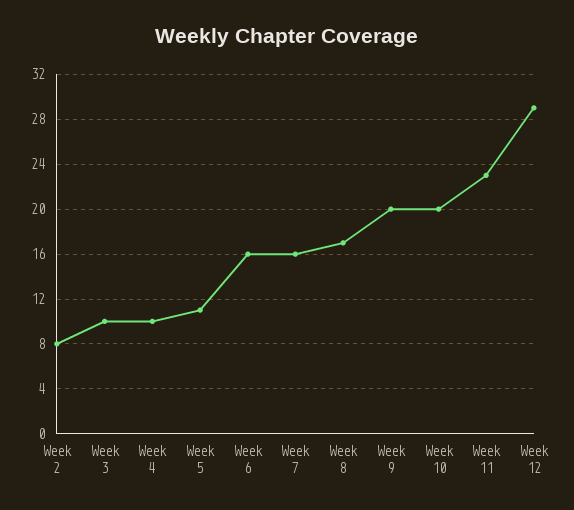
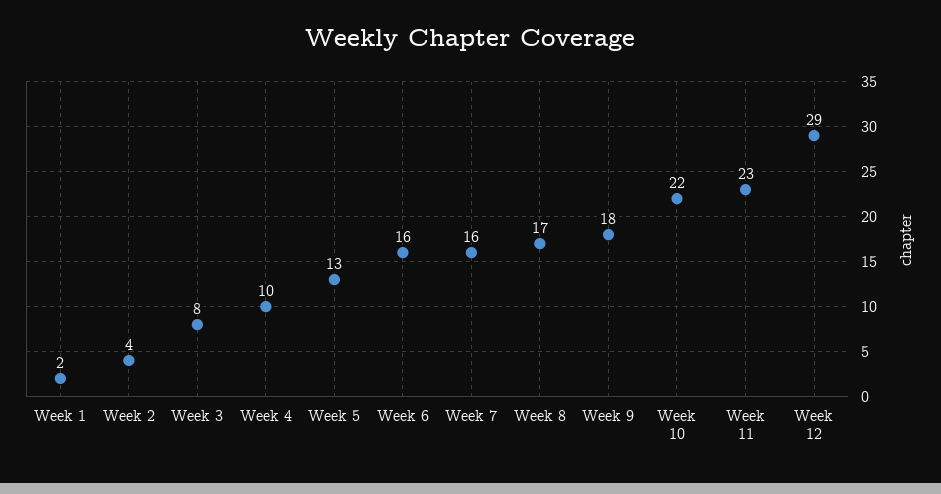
  {
-   "Week 2": 8,
+   "Week 2": 4,
-   "Week 3": 10,
+   "Week 3": 8,
    "Week 4": 10,
-   "Week 5": 11,
+   "Week 5": 13,
    "Week 6": 16,
    "Week 7": 16,
    "Week 8": 17,
-   "Week 9": 20,
+   "Week 9": 18,
-   "Week 10": 20,
+   "Week 10": 22,
    "Week 11": 23,
-   "Week 12": 29
+   "Week 12": 29,
+   "Week 1": 2
  }

